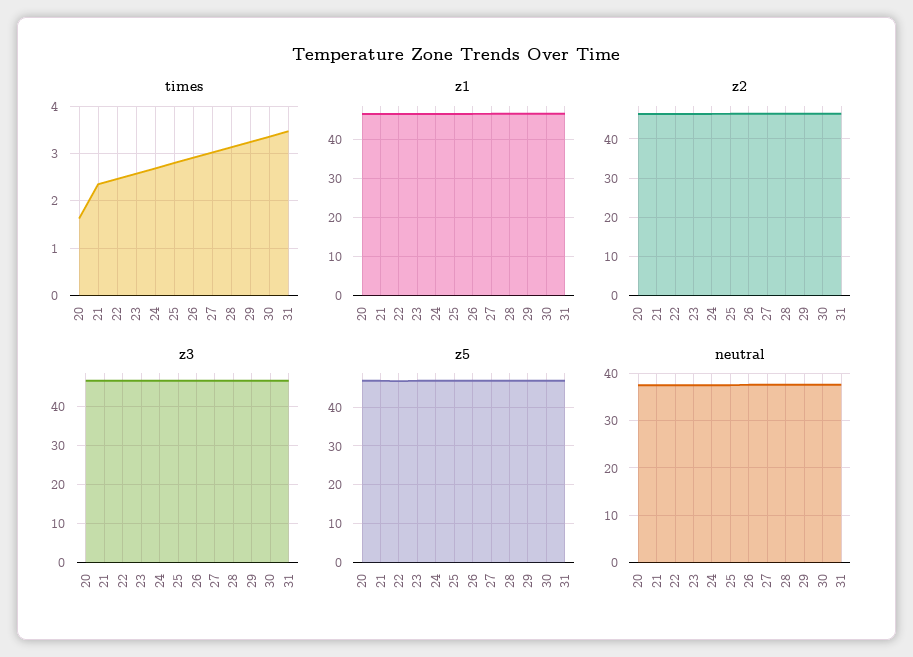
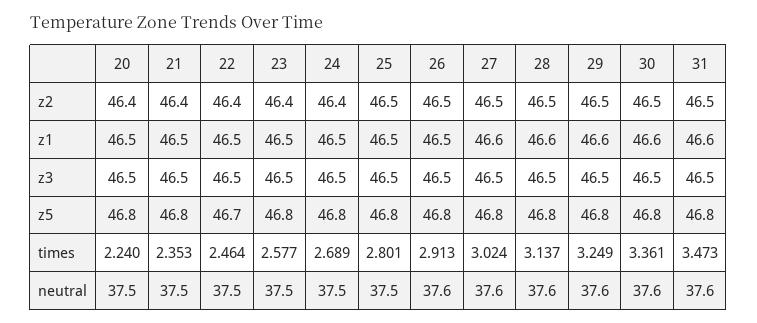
  {
    "times": {
-     "20": 1.6,
+     "20": 2.24,
      "21": 2.353,
      "22": 2.464,
      "23": 2.577,
      "24": 2.689,
      "25": 2.801,
      "26": 2.913,
      "27": 3.024,
      "28": 3.137,
      "29": 3.249,
      "30": 3.361,
      "31": 3.473
    },
    "z1": {
      "20": 46.5,
      "21": 46.5,
      "22": 46.5,
      "23": 46.5,
      "24": 46.5,
      "25": 46.5,
      "26": 46.5,
      "27": 46.6,
      "28": 46.6,
      "29": 46.6,
      "30": 46.6,
      "31": 46.6
    },
    "z2": {
      "20": 46.4,
      "21": 46.4,
      "22": 46.4,
      "23": 46.4,
      "24": 46.4,
      "25": 46.5,
      "26": 46.5,
      "27": 46.5,
      "28": 46.5,
      "29": 46.5,
      "30": 46.5,
      "31": 46.5
    },
    "z3": {
      "20": 46.5,
      "21": 46.5,
      "22": 46.5,
      "23": 46.5,
      "24": 46.5,
      "25": 46.5,
      "26": 46.5,
      "27": 46.5,
      "28": 46.5,
      "29": 46.5,
      "30": 46.5,
      "31": 46.5
    },
    "z5": {
      "20": 46.8,
      "21": 46.8,
      "22": 46.7,
      "23": 46.8,
      "24": 46.8,
      "25": 46.8,
      "26": 46.8,
      "27": 46.8,
      "28": 46.8,
      "29": 46.8,
      "30": 46.8,
      "31": 46.8
    },
    "neutral": {
      "20": 37.5,
      "21": 37.5,
      "22": 37.5,
      "23": 37.5,
      "24": 37.5,
      "25": 37.5,
      "26": 37.6,
      "27": 37.6,
      "28": 37.6,
      "29": 37.6,
      "30": 37.6,
      "31": 37.6
    }
  }

